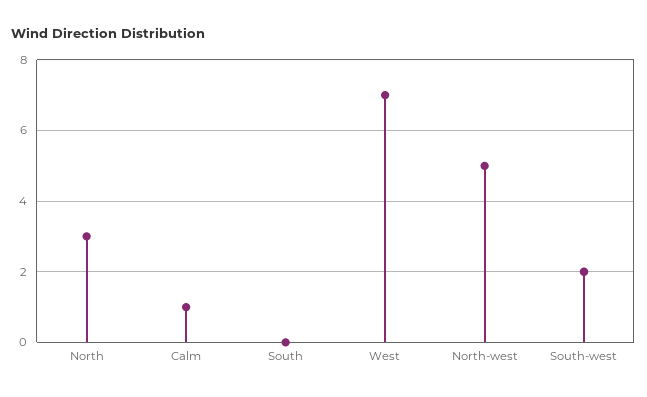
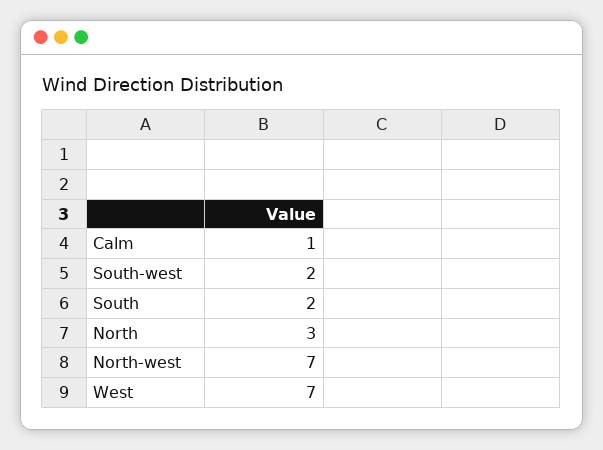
  {
    "North": 3,
    "Calm": 1,
-   "South": 0,
+   "South": 2,
    "West": 7,
-   "North-west": 5,
+   "North-west": 7,
    "South-west": 2
  }

